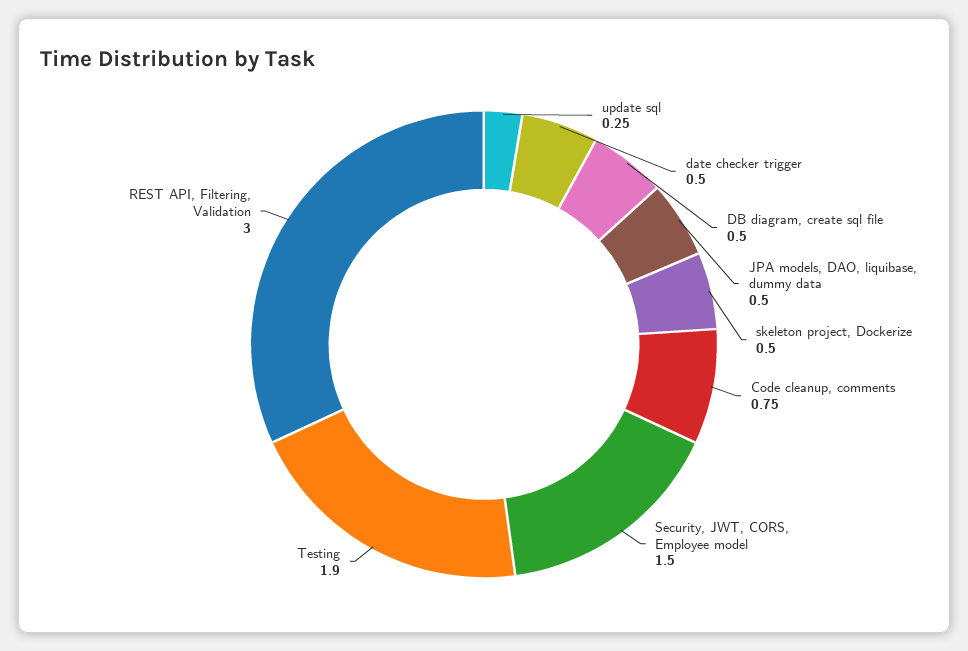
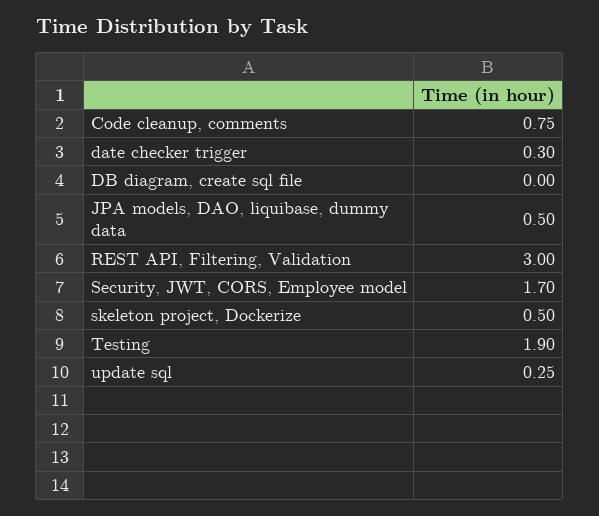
  {
    "update sql": 0.25,
-   "date checker trigger": 0.5,
+   "date checker trigger": 0.3,
-   "DB diagram, create sql file": 0.5,
+   "DB diagram, create sql file": 0,
    "JPA models, DAO, liquibase, dummy data": 0.5,
    "skeleton project, Dockerize": 0.5,
    "Code cleanup, comments": 0.75,
-   "Security, JWT, CORS, Employee model": 1.5,
+   "Security, JWT, CORS, Employee model": 1.7,
    "Testing": 1.9,
    "REST API, Filtering, Validation": 3
  }

